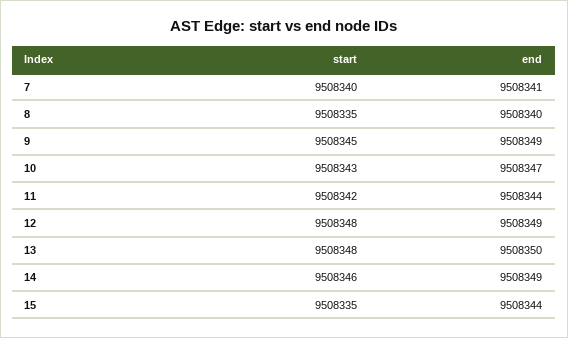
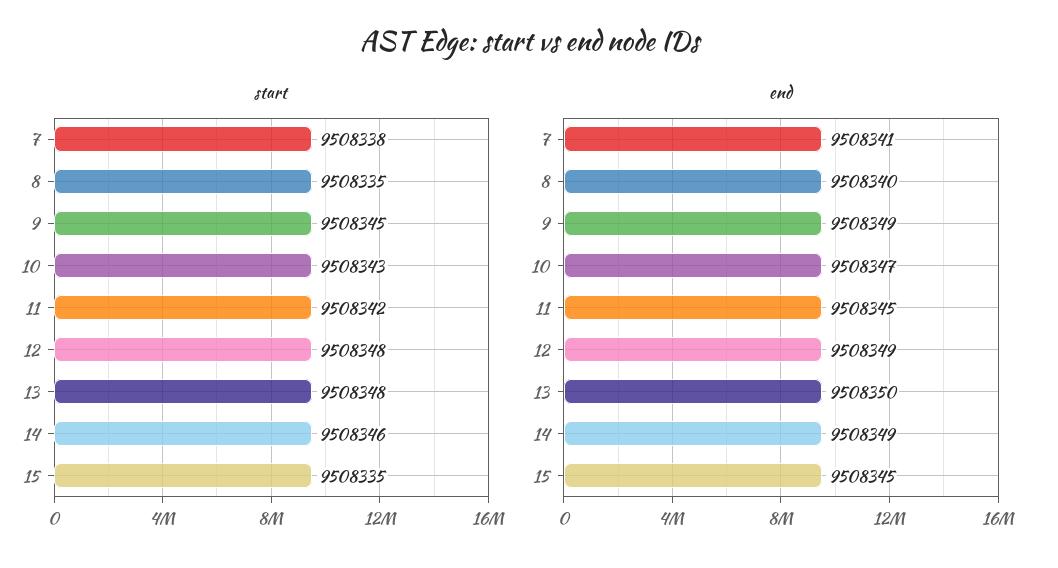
  {
    "start": {
-     "7": 9508340,
+     "7": 9508338,
      "8": 9508335,
      "9": 9508345,
      "10": 9508343,
      "11": 9508342,
      "12": 9508348,
      "13": 9508348,
      "14": 9508346,
      "15": 9508335
    },
    "end": {
      "7": 9508341,
      "8": 9508340,
      "9": 9508349,
      "10": 9508347,
-     "11": 9508344,
+     "11": 9508345,
      "12": 9508349,
      "13": 9508350,
      "14": 9508349,
-     "15": 9508344
+     "15": 9508345
    }
  }

